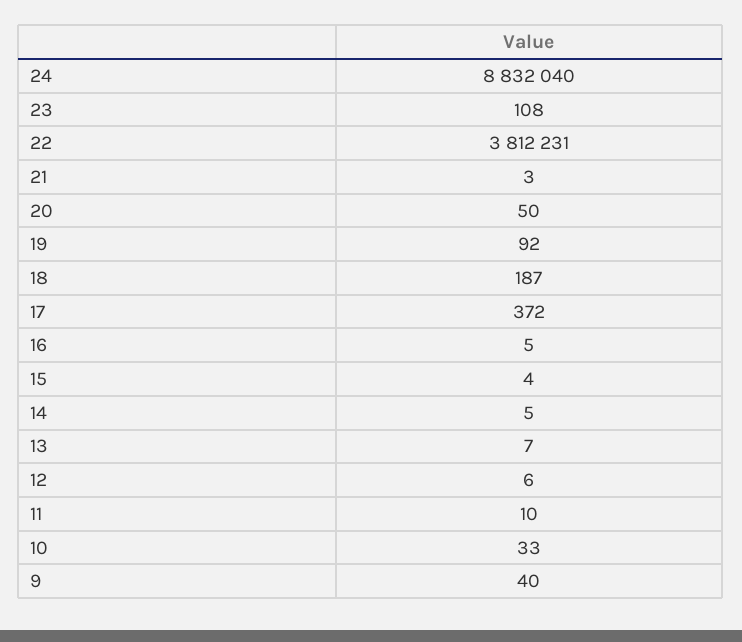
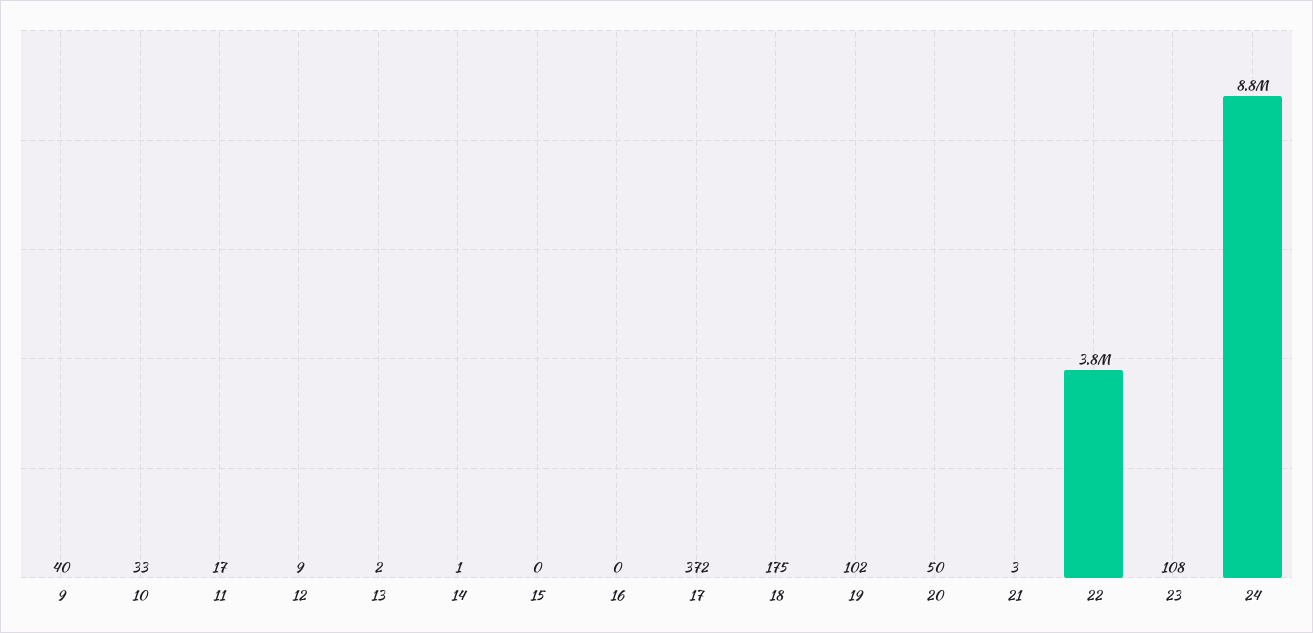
  {
    "24": 8832040,
    "23": 108,
    "22": 3812231,
    "21": 3,
    "20": 50,
-   "19": 92,
+   "19": 102,
-   "18": 187,
+   "18": 175,
    "17": 372,
-   "16": 5,
+   "16": 0,
-   "15": 4,
+   "15": 0,
-   "14": 5,
+   "14": 1,
-   "13": 7,
+   "13": 2,
-   "12": 6,
+   "12": 9,
-   "11": 10,
+   "11": 17,
    "10": 33,
    "9": 40
  }

